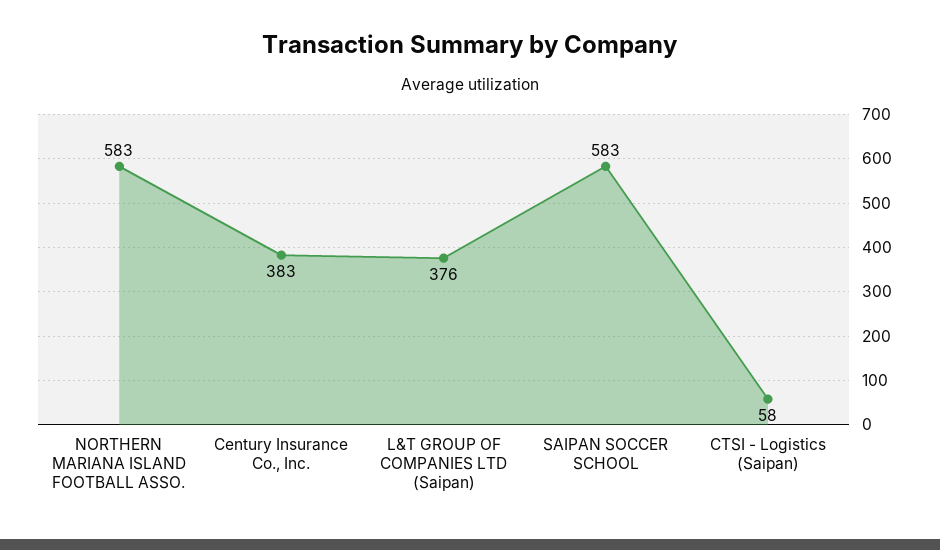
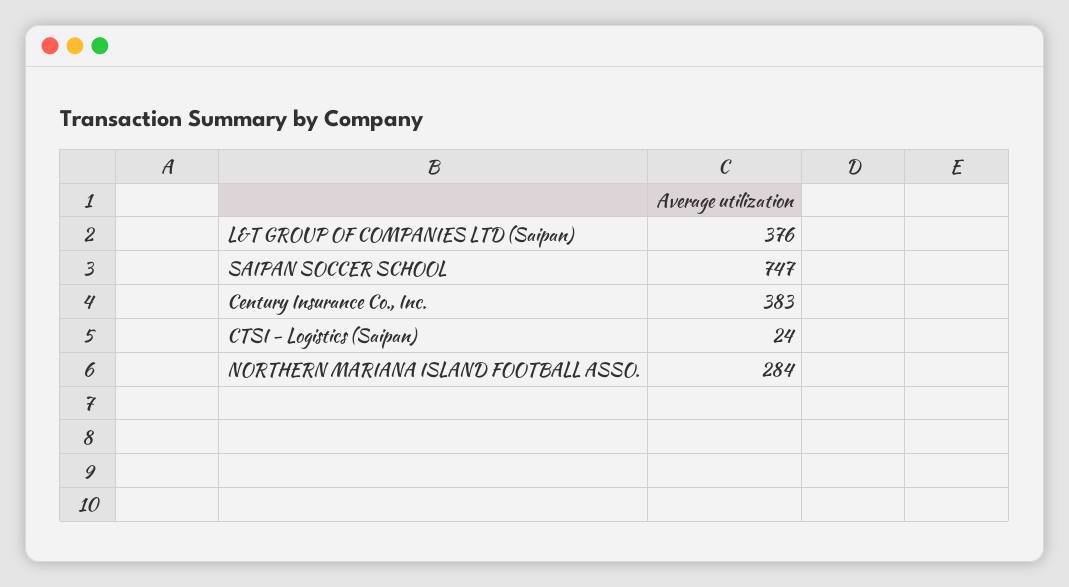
  {
-   "NORTHERN MARIANA ISLAND FOOTBALL ASSO.": 583,
+   "NORTHERN MARIANA ISLAND FOOTBALL ASSO.": 284,
    "Century Insurance Co., Inc.": 383,
    "L&T GROUP OF COMPANIES LTD (Saipan)": 376,
-   "SAIPAN SOCCER SCHOOL": 583,
+   "SAIPAN SOCCER SCHOOL": 747,
-   "CTSI - Logistics (Saipan)": 58
+   "CTSI - Logistics (Saipan)": 24
  }

